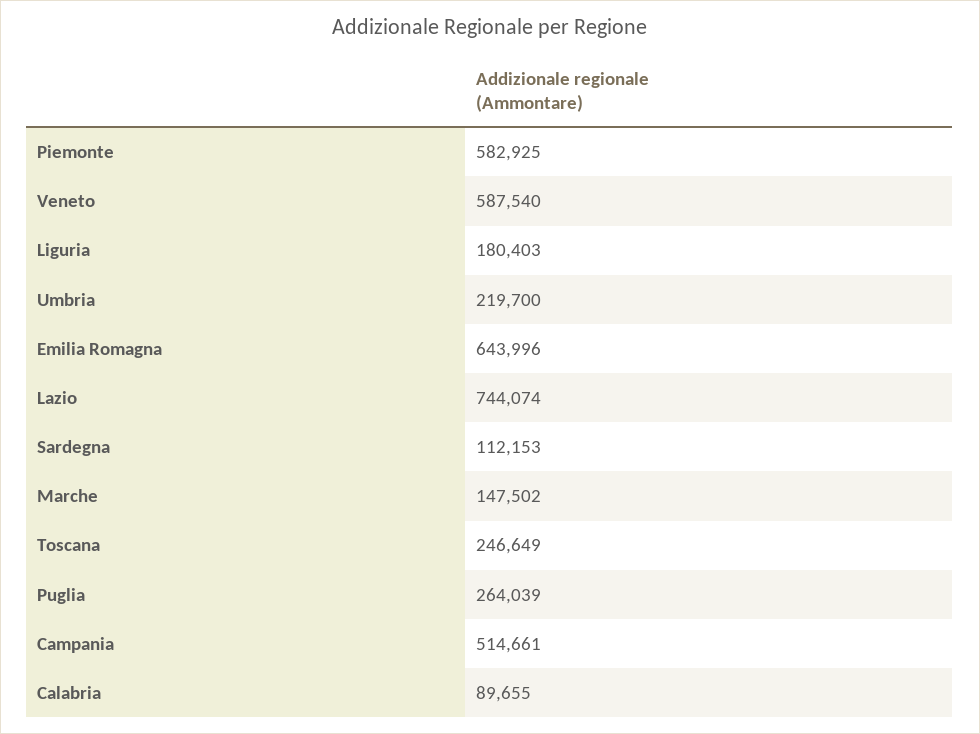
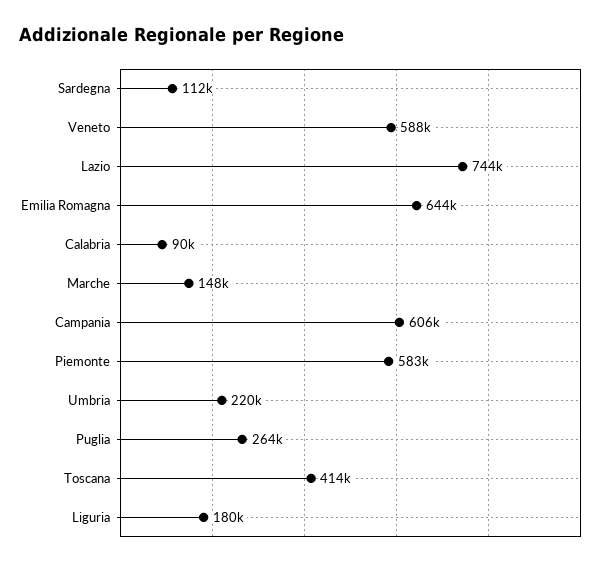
  {
    "Piemonte": 582925,
    "Veneto": 587540,
    "Liguria": 180403,
    "Umbria": 219700,
    "Emilia Romagna": 643996,
    "Lazio": 744074,
    "Sardegna": 112153,
    "Marche": 147502,
-   "Toscana": 246649,
+   "Toscana": 414000,
    "Puglia": 264039,
-   "Campania": 514661,
+   "Campania": 606000,
    "Calabria": 89655
  }

